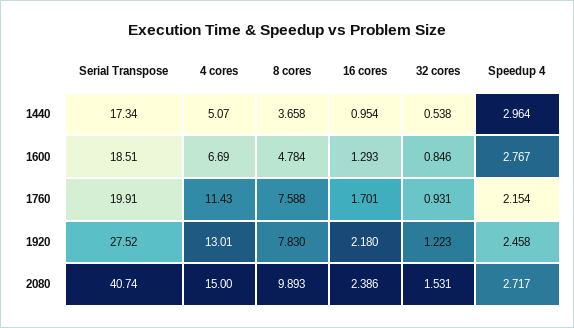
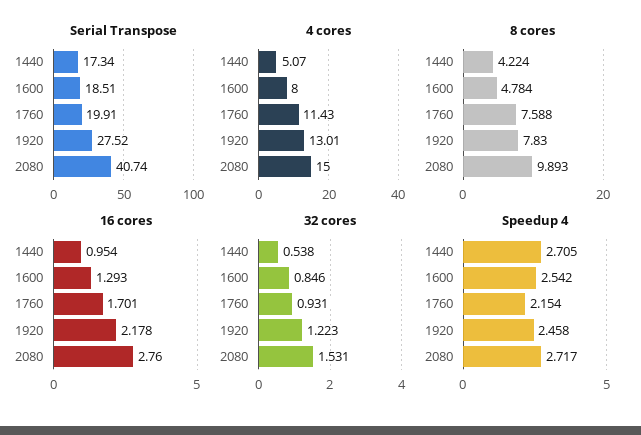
  {
    "Serial Transpose": {
      "1440": 17.34,
      "1600": 18.51,
      "1760": 19.91,
      "1920": 27.52,
      "2080": 40.74
    },
    "4 cores": {
      "1440": 5.07,
-     "1600": 6.69,
+     "1600": 8,
      "1760": 11.43,
      "1920": 13.01,
      "2080": 15
    },
    "8 cores": {
-     "1440": 3.658,
+     "1440": 4.224,
      "1600": 4.784,
      "1760": 7.588,
      "1920": 7.83,
      "2080": 9.893
    },
    "16 cores": {
      "1440": 0.954,
      "1600": 1.293,
      "1760": 1.701,
-     "1920": 2.18,
+     "1920": 2.178,
-     "2080": 2.386
+     "2080": 2.76
    },
    "32 cores": {
      "1440": 0.538,
      "1600": 0.846,
      "1760": 0.931,
      "1920": 1.223,
      "2080": 1.531
    },
    "Speedup 4": {
-     "1440": 2.964,
+     "1440": 2.705,
-     "1600": 2.767,
+     "1600": 2.542,
      "1760": 2.154,
      "1920": 2.458,
      "2080": 2.717
    }
  }

